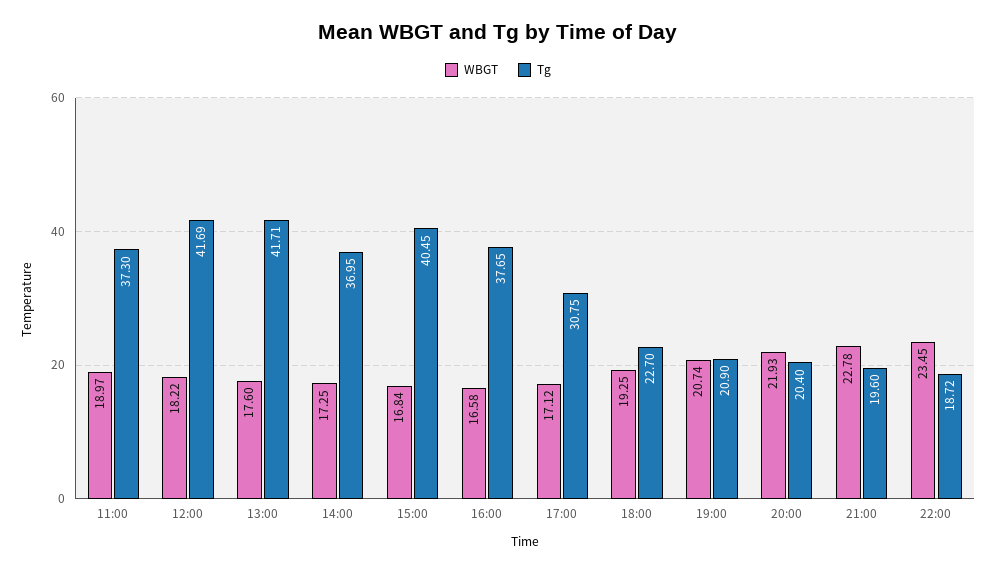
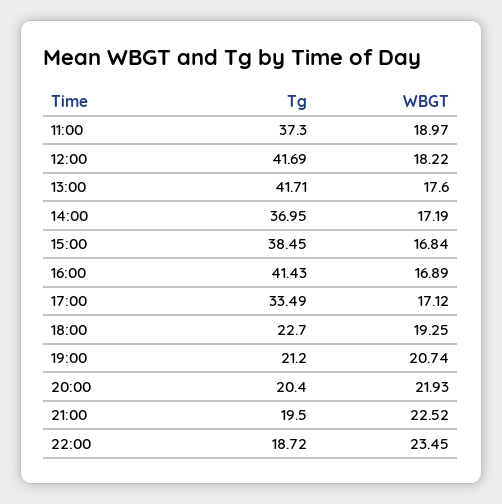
  {
    "WBGT": {
      "11:00": 18.97,
      "12:00": 18.22,
      "13:00": 17.6,
-     "14:00": 17.25,
+     "14:00": 17.19,
      "15:00": 16.84,
-     "16:00": 16.58,
+     "16:00": 16.89,
      "17:00": 17.12,
      "18:00": 19.25,
      "19:00": 20.74,
      "20:00": 21.93,
-     "21:00": 22.78,
+     "21:00": 22.52,
      "22:00": 23.45
    },
    "Tg": {
      "11:00": 37.3,
      "12:00": 41.69,
      "13:00": 41.71,
      "14:00": 36.95,
-     "15:00": 40.45,
+     "15:00": 38.45,
-     "16:00": 37.65,
+     "16:00": 41.43,
-     "17:00": 30.75,
+     "17:00": 33.49,
      "18:00": 22.7,
-     "19:00": 20.9,
+     "19:00": 21.2,
      "20:00": 20.4,
-     "21:00": 19.6,
+     "21:00": 19.5,
      "22:00": 18.72
    }
  }

